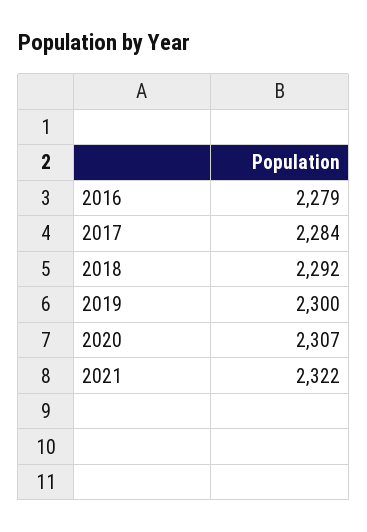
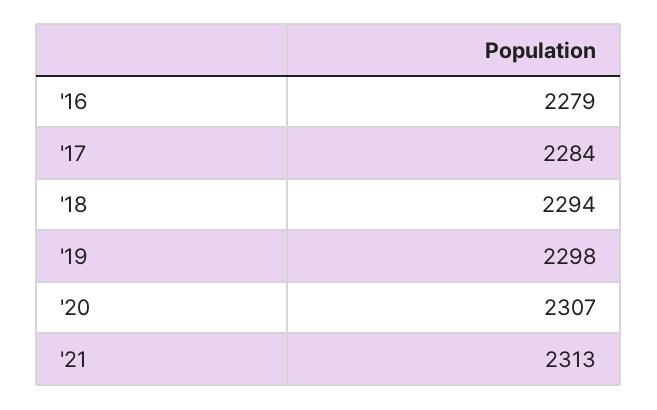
  {
    "2016": 2279,
    "2017": 2284,
-   "2018": 2292,
+   "2018": 2294,
-   "2019": 2300,
+   "2019": 2298,
    "2020": 2307,
-   "2021": 2322
+   "2021": 2313
  }

